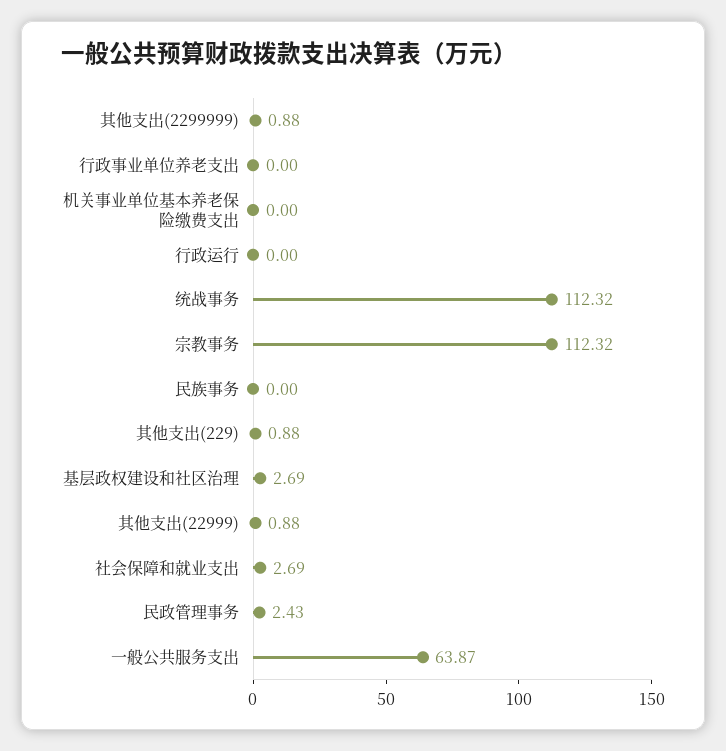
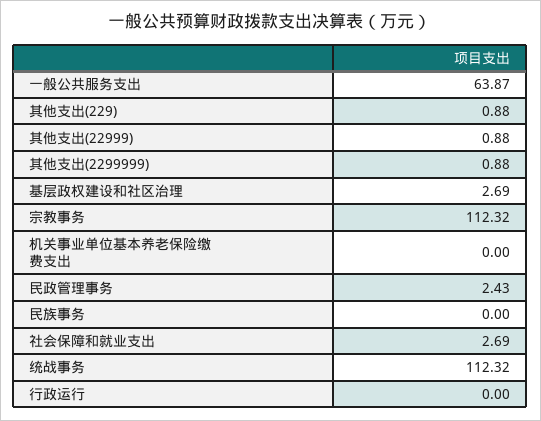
  {
    "其他支出(2299999)": 0.88,
-   "行政事业单位养老支出": 0,
    "机关事业单位基本养老保险缴费支出": 0,
    "行政运行": 0,
    "统战事务": 112.32,
    "宗教事务": 112.32,
    "民族事务": 0,
    "其他支出(229)": 0.88,
    "基层政权建设和社区治理": 2.69,
    "其他支出(22999)": 0.88,
    "社会保障和就业支出": 2.69,
    "民政管理事务": 2.43,
    "一般公共服务支出": 63.87
  }

